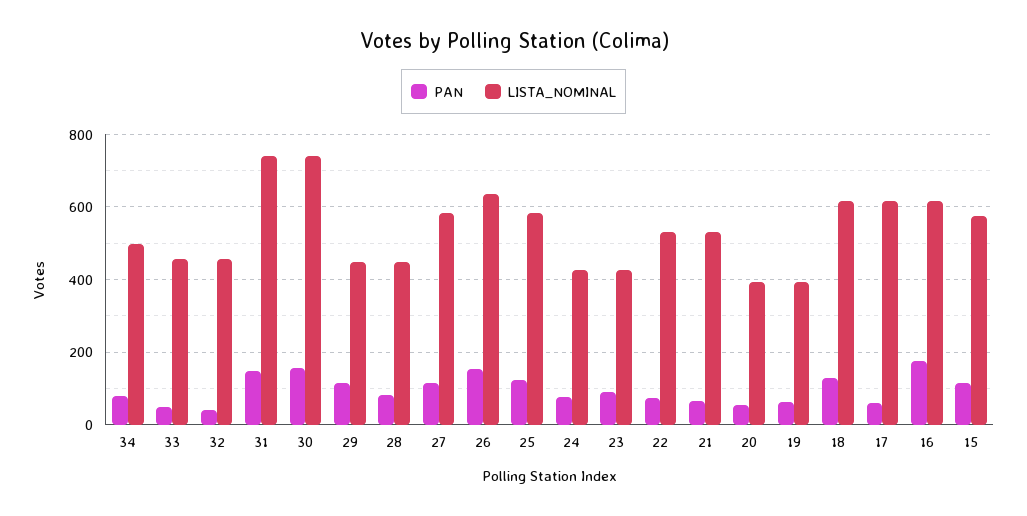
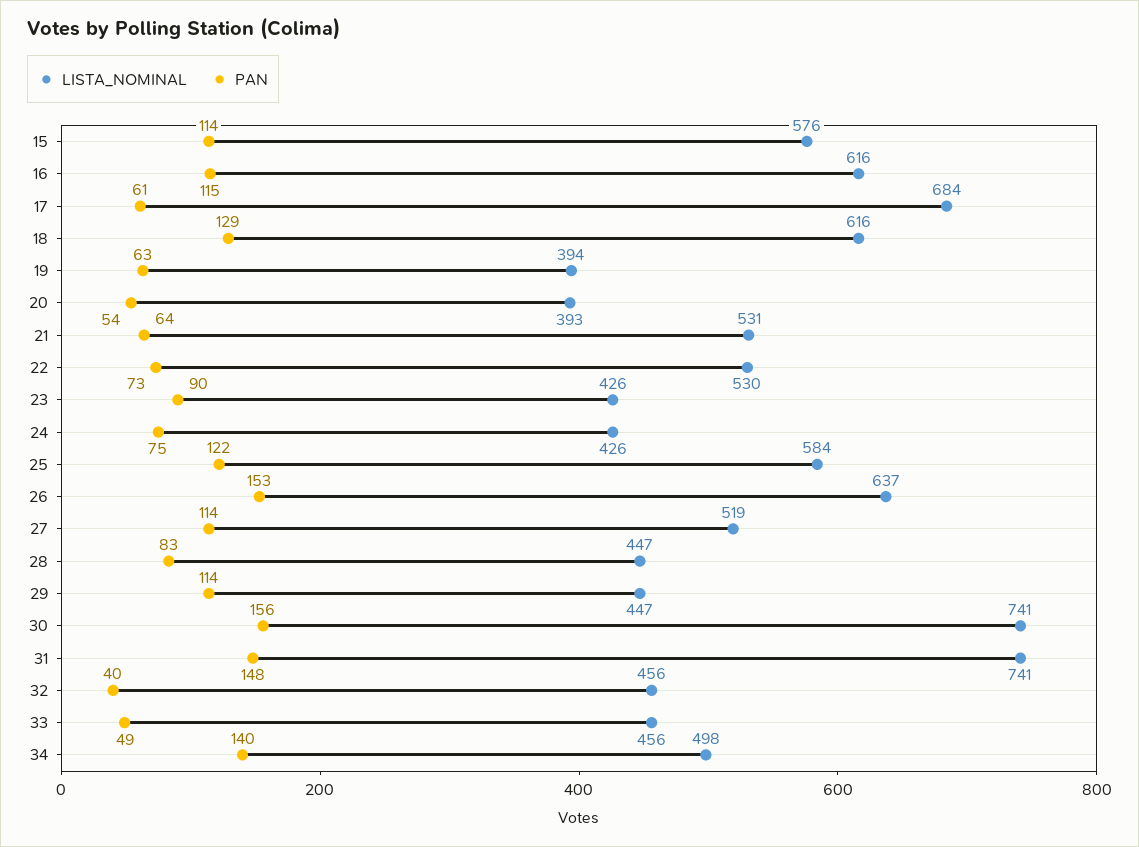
  {
    "PAN": {
-     "34": 80,
+     "34": 140,
      "33": 49,
      "32": 40,
      "31": 148,
      "30": 156,
      "29": 114,
      "28": 83,
      "27": 114,
      "26": 153,
      "25": 122,
      "24": 75,
      "23": 90,
      "22": 73,
      "21": 64,
      "20": 54,
      "19": 63,
      "18": 129,
      "17": 61,
-     "16": 180,
+     "16": 115,
      "15": 114
    },
    "LISTA_NOMINAL": {
      "34": 498,
      "33": 456,
      "32": 456,
      "31": 741,
      "30": 741,
      "29": 447,
      "28": 447,
-     "27": 580,
+     "27": 519,
      "26": 637,
      "25": 584,
      "24": 426,
      "23": 426,
      "22": 530,
      "21": 531,
      "20": 393,
      "19": 394,
      "18": 616,
-     "17": 620,
+     "17": 684,
      "16": 616,
      "15": 576
    }
  }

